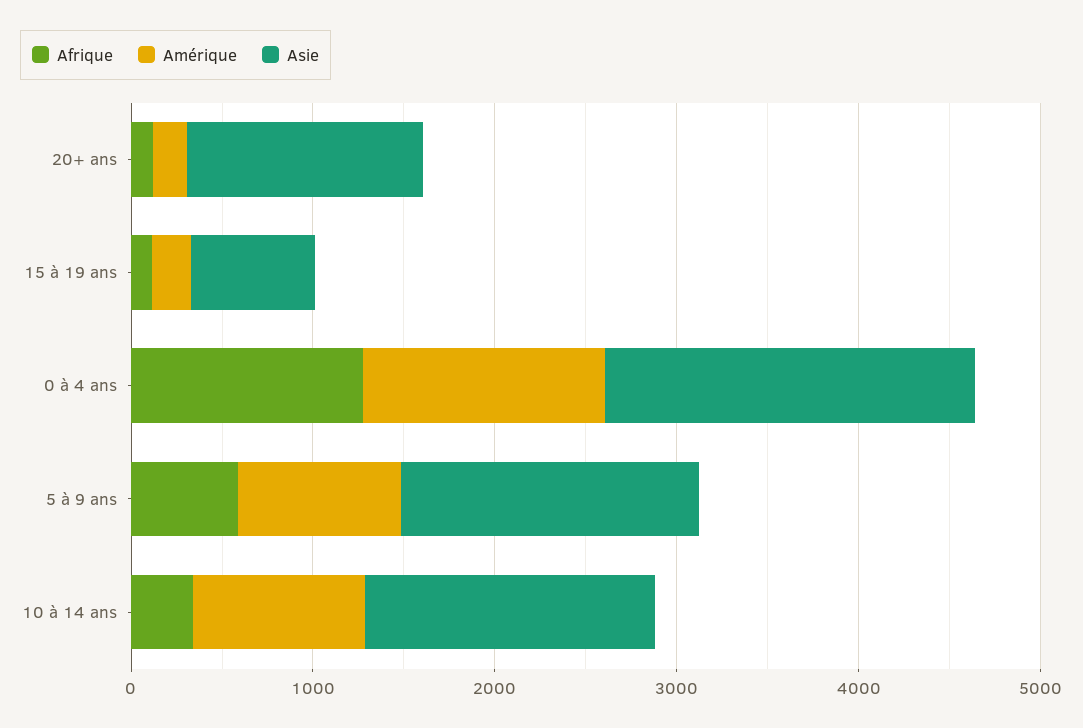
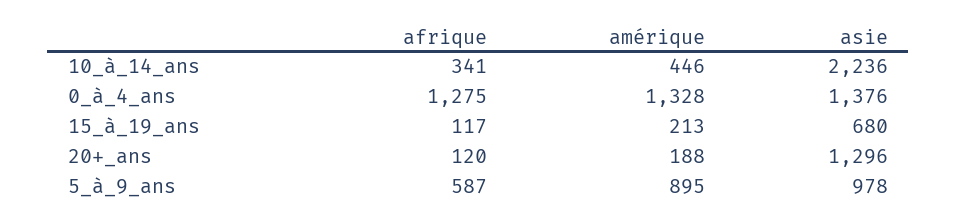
  {
    "Afrique": {
      "20+ ans": 120,
      "15 à 19 ans": 117,
      "0 à 4 ans": 1275,
      "5 à 9 ans": 587,
      "10 à 14 ans": 341
    },
    "Amérique": {
      "20+ ans": 188,
      "15 à 19 ans": 213,
      "0 à 4 ans": 1328,
      "5 à 9 ans": 895,
-     "10 à 14 ans": 1000
+     "10 à 14 ans": 446
    },
    "Asie": {
      "20+ ans": 1296,
      "15 à 19 ans": 680,
-     "0 à 4 ans": 2000,
+     "0 à 4 ans": 1376,
-     "5 à 9 ans": 1600,
+     "5 à 9 ans": 978,
-     "10 à 14 ans": 1600
+     "10 à 14 ans": 2236
    }
  }

